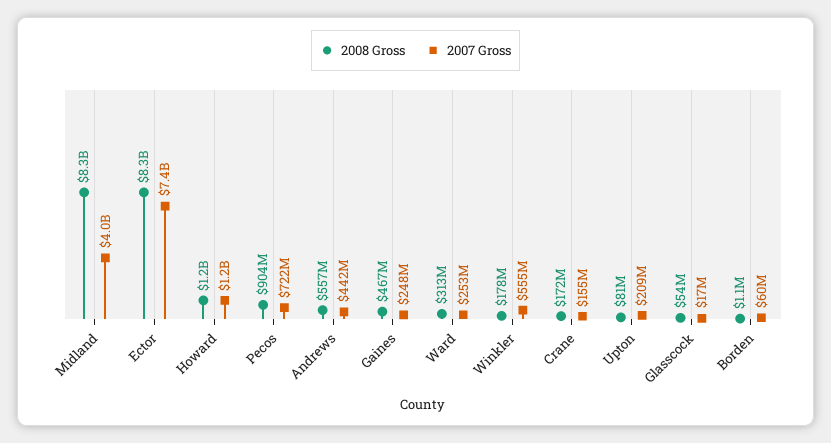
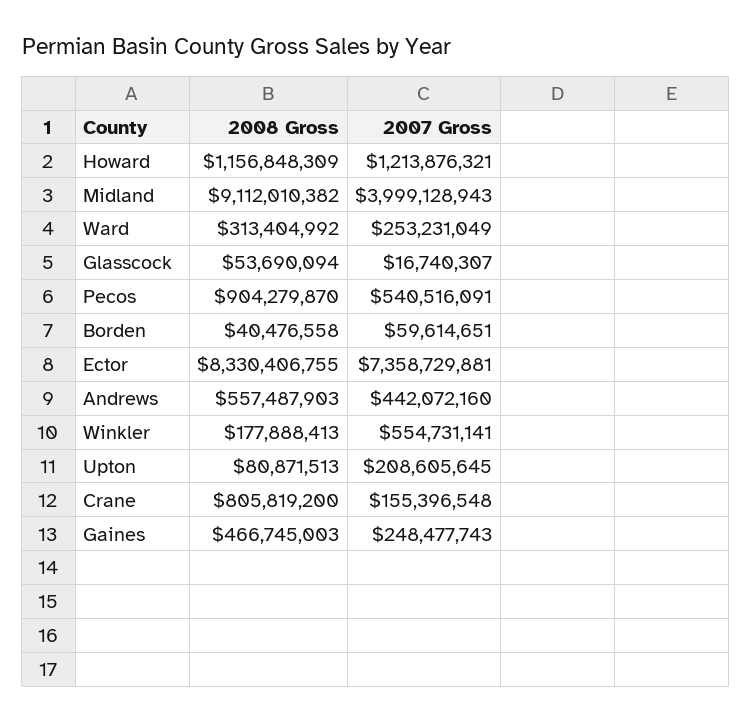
  {
    "2008 Gross": {
-     "Midland": 8300000000,
+     "Midland": 9112010382,
      "Ector": 8330406755,
      "Howard": 1156848309,
      "Pecos": 904279870,
      "Andrews": 557487903,
      "Gaines": 466745003,
      "Ward": 313404992,
      "Winkler": 177888413,
-     "Crane": 172000000,
+     "Crane": 805819200,
      "Upton": 80871513,
      "Glasscock": 53690094,
-     "Borden": 1100000
+     "Borden": 40476558
    },
    "2007 Gross": {
      "Midland": 3999128943,
      "Ector": 7358729881,
      "Howard": 1213876321,
-     "Pecos": 722000000,
+     "Pecos": 540516091,
      "Andrews": 442072160,
      "Gaines": 248477743,
      "Ward": 253231049,
      "Winkler": 554731141,
      "Crane": 155396548,
      "Upton": 208605645,
      "Glasscock": 16740307,
      "Borden": 59614651
    }
  }

